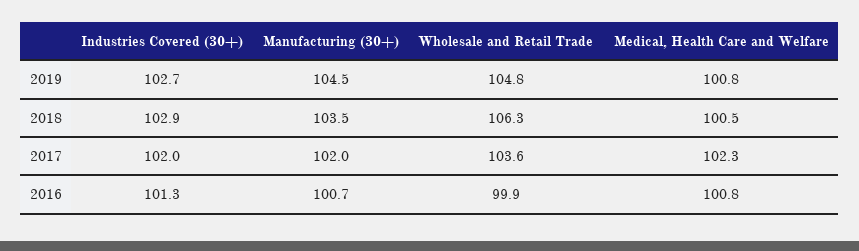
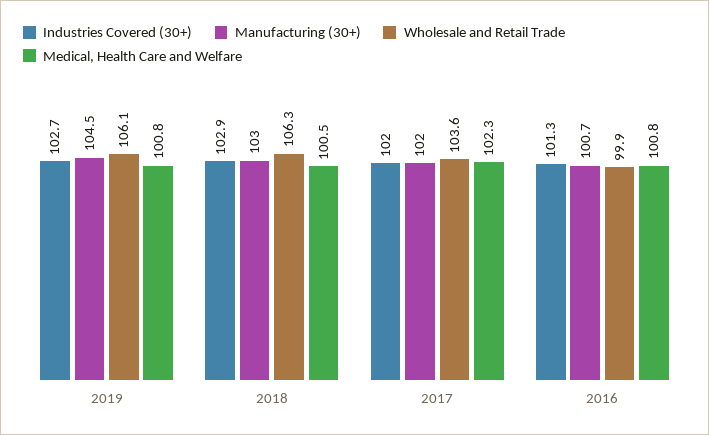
  {
    "Industries Covered (30+)": {
      "2019": 102.7,
      "2018": 102.9,
      "2017": 102,
      "2016": 101.3
    },
    "Manufacturing (30+)": {
      "2019": 104.5,
-     "2018": 103.5,
+     "2018": 103,
      "2017": 102,
      "2016": 100.7
    },
    "Wholesale and Retail Trade": {
-     "2019": 104.8,
+     "2019": 106.1,
      "2018": 106.3,
      "2017": 103.6,
      "2016": 99.9
    },
    "Medical, Health Care and Welfare": {
      "2019": 100.8,
      "2018": 100.5,
      "2017": 102.3,
      "2016": 100.8
    }
  }

